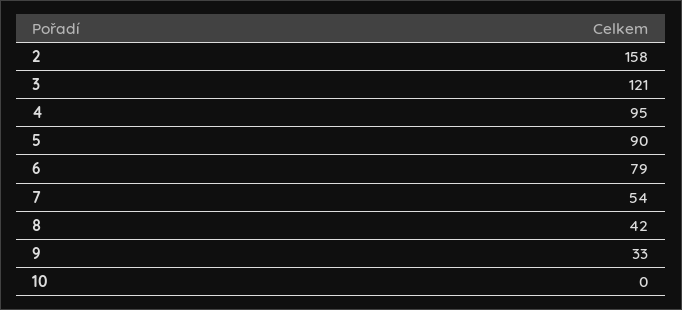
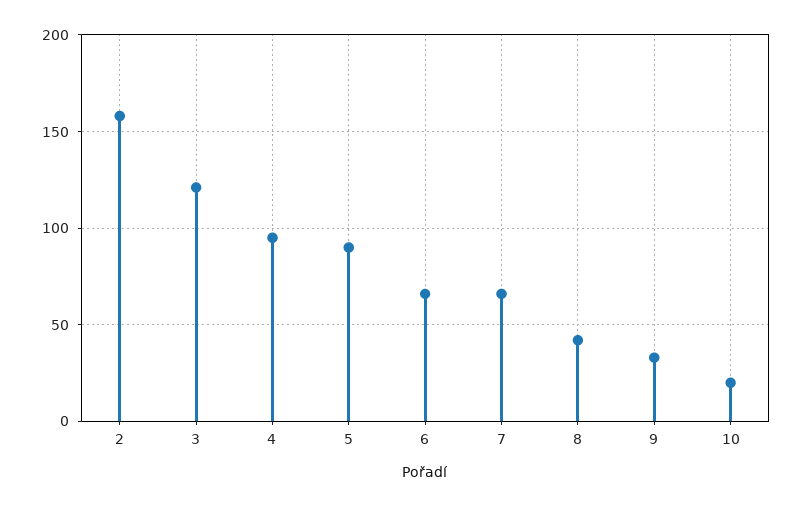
  {
    "2": 158,
    "3": 121,
    "4": 95,
    "5": 90,
-   "6": 79,
+   "6": 65,
-   "7": 54,
+   "7": 65,
    "8": 42,
    "9": 33,
-   "10": 0
+   "10": 20
  }

